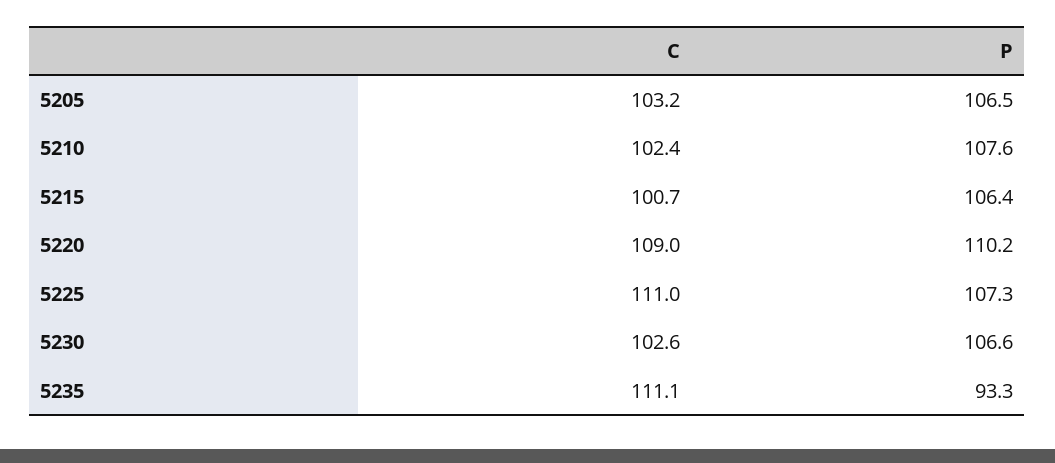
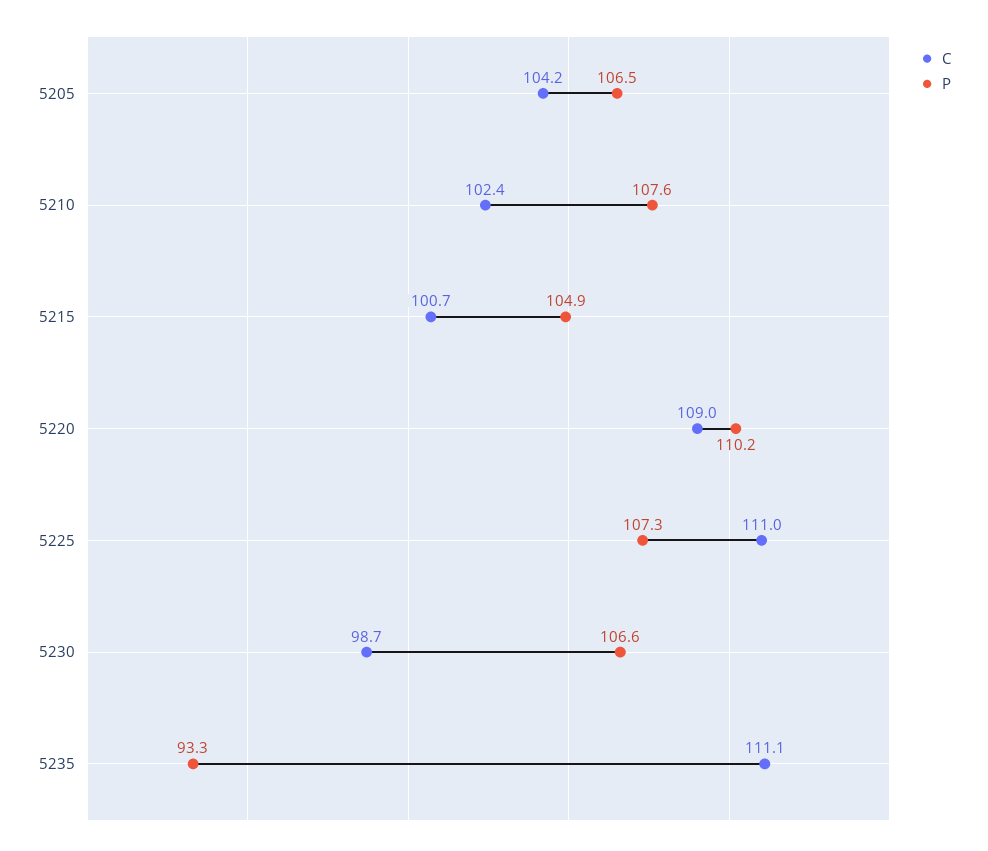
  {
    "C": {
-     "5205": 103.2,
+     "5205": 104.2,
      "5210": 102.4,
      "5215": 100.7,
      "5220": 109,
      "5225": 111,
-     "5230": 102.6,
+     "5230": 98.7,
      "5235": 111.1
    },
    "P": {
      "5205": 106.5,
      "5210": 107.6,
-     "5215": 106.4,
+     "5215": 104.9,
      "5220": 110.2,
      "5225": 107.3,
      "5230": 106.6,
      "5235": 93.3
    }
  }

